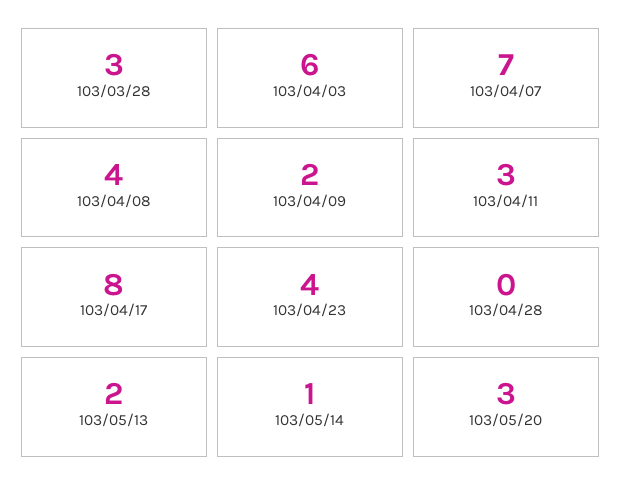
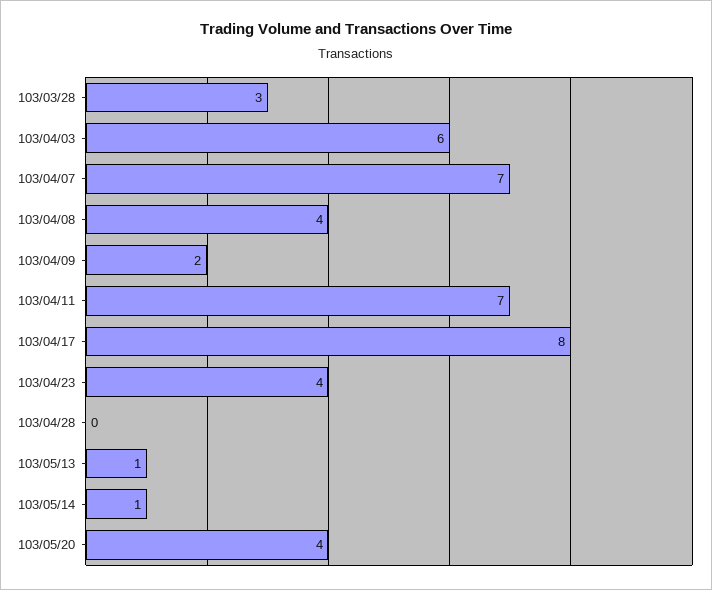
  {
    "103/03/28": 3,
    "103/04/03": 6,
    "103/04/07": 7,
    "103/04/08": 4,
    "103/04/09": 2,
-   "103/04/11": 3,
+   "103/04/11": 7,
    "103/04/17": 8,
    "103/04/23": 4,
    "103/04/28": 0,
-   "103/05/13": 2,
+   "103/05/13": 1,
    "103/05/14": 1,
-   "103/05/20": 3
+   "103/05/20": 4
  }

